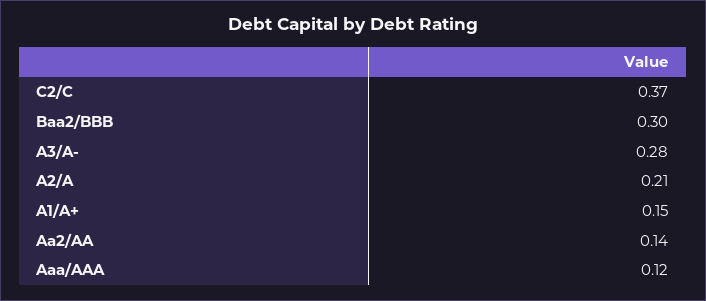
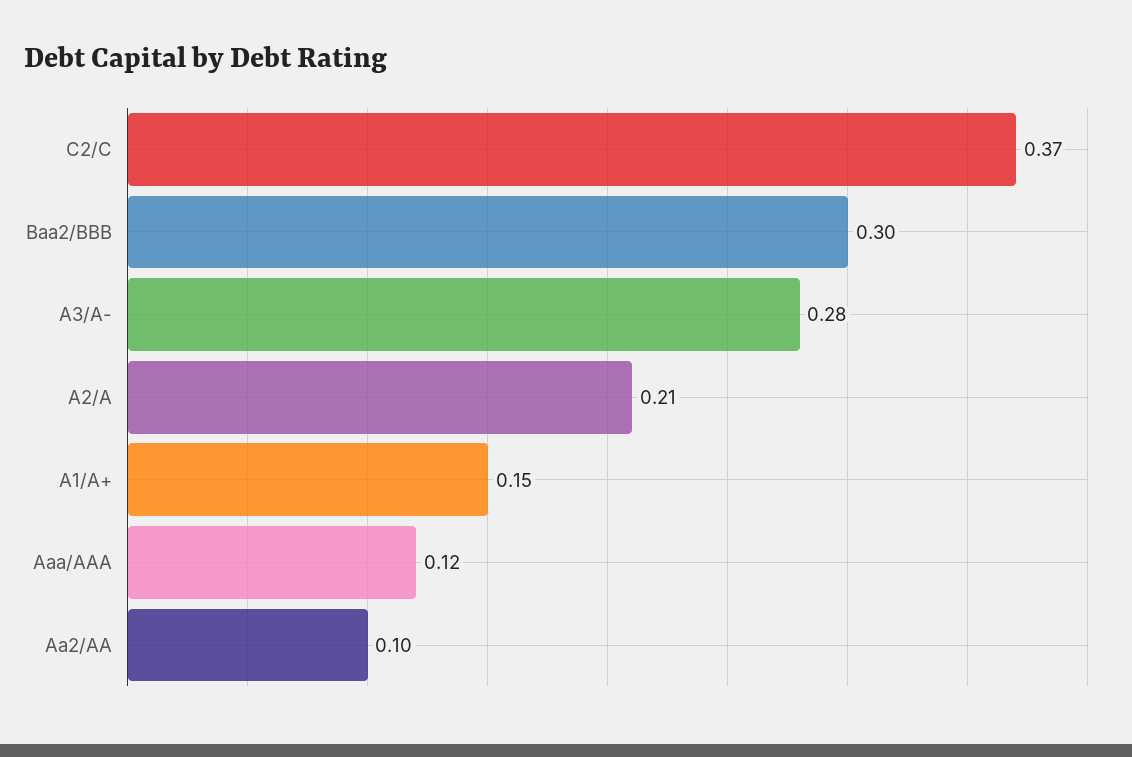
  {
    "C2/C": 0.37,
    "Baa2/BBB": 0.3,
    "A3/A-": 0.28,
    "A2/A": 0.21,
    "A1/A+": 0.15,
-   "Aa2/AA": 0.14,
+   "Aa2/AA": 0.1,
    "Aaa/AAA": 0.12
  }

